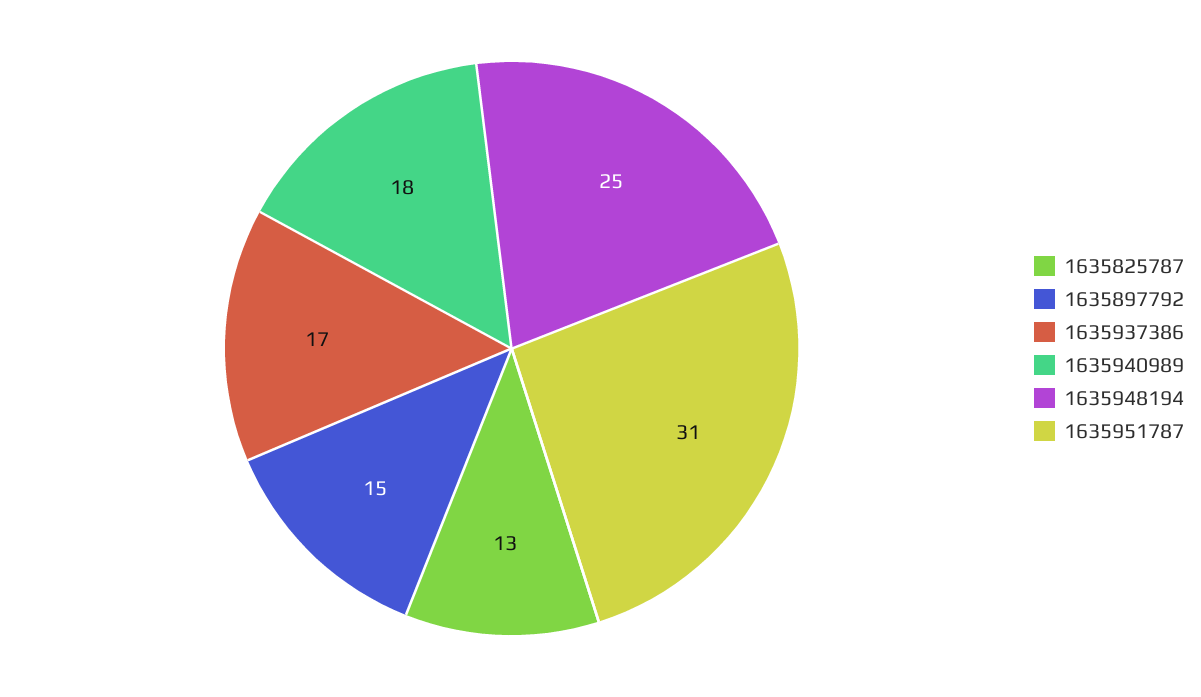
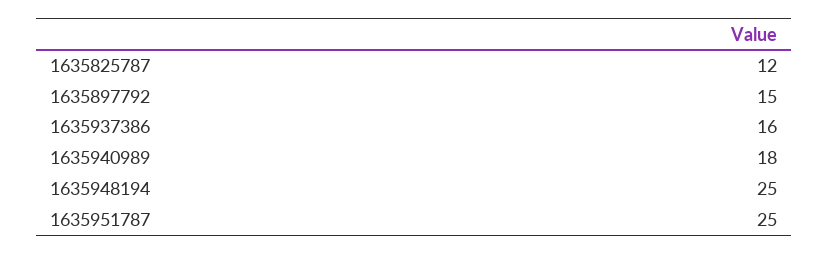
  {
-   "1635825787": 13,
+   "1635825787": 12,
    "1635897792": 15,
-   "1635937386": 17,
+   "1635937386": 16,
    "1635940989": 18,
    "1635948194": 25,
-   "1635951787": 31
+   "1635951787": 25
  }

